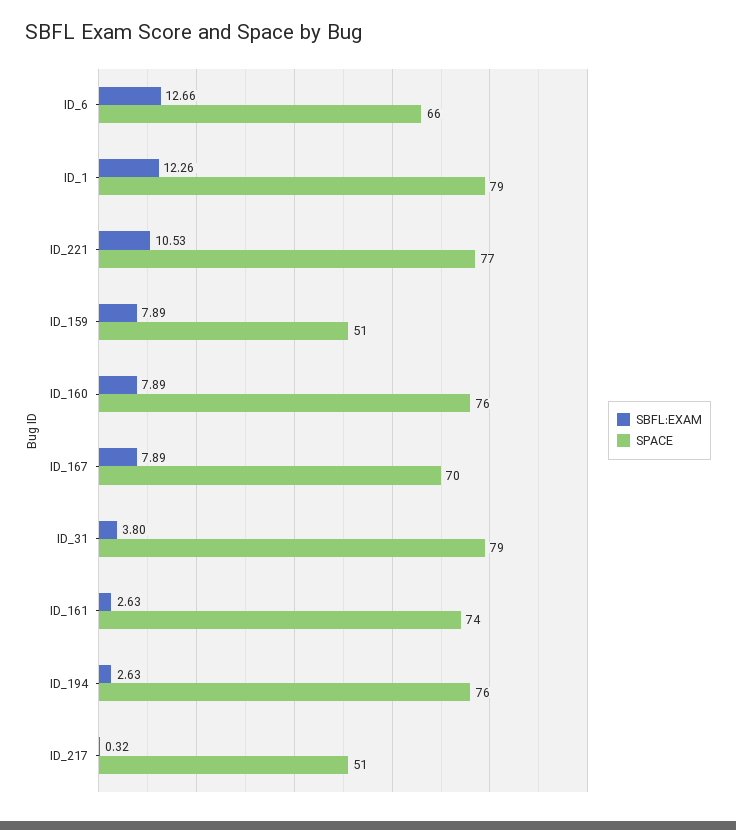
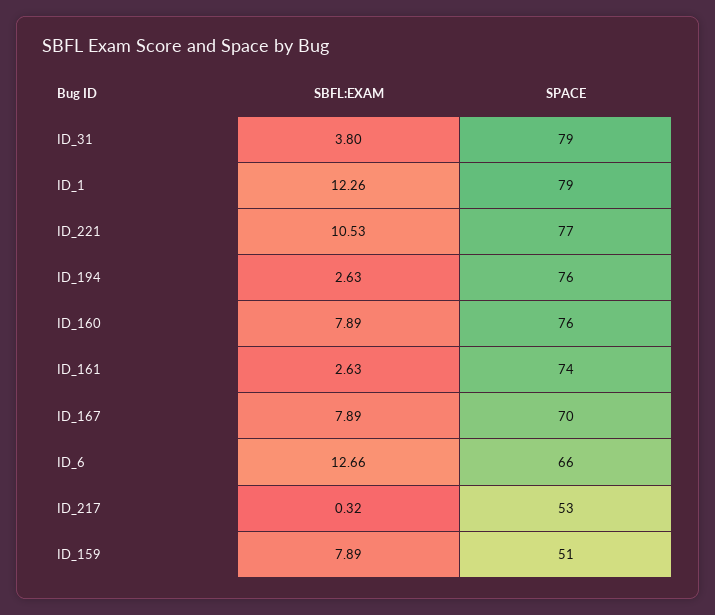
  {
    "SBFL:EXAM": {
      "ID_6": 12.66,
      "ID_1": 12.26,
      "ID_221": 10.53,
      "ID_159": 7.89,
      "ID_160": 7.89,
      "ID_167": 7.89,
      "ID_31": 3.8,
      "ID_161": 2.63,
      "ID_194": 2.63,
      "ID_217": 0.32
    },
    "SPACE": {
      "ID_6": 66,
      "ID_1": 79,
      "ID_221": 77,
      "ID_159": 51,
      "ID_160": 76,
      "ID_167": 70,
      "ID_31": 79,
      "ID_161": 74,
      "ID_194": 76,
-     "ID_217": 51
+     "ID_217": 53
    }
  }

